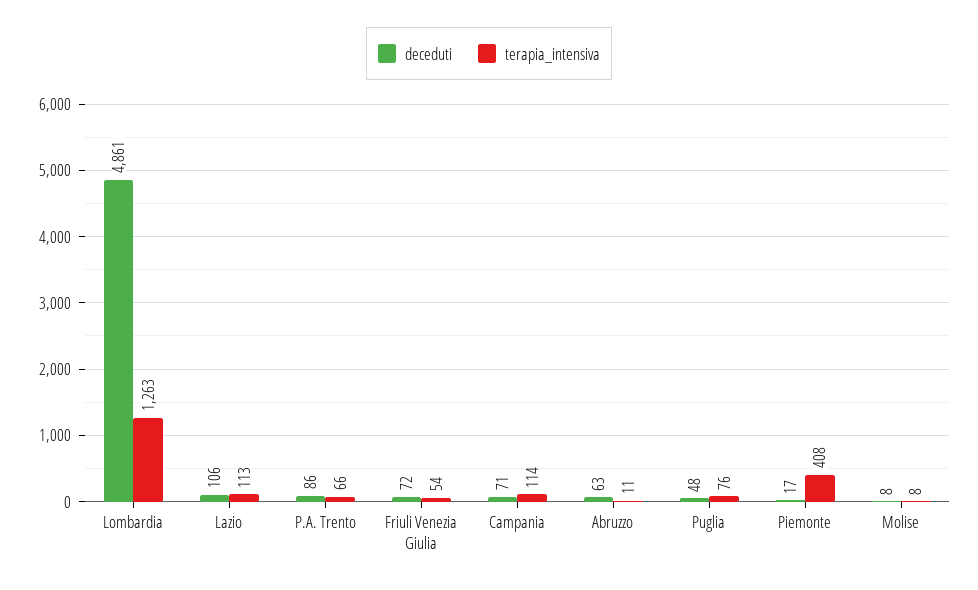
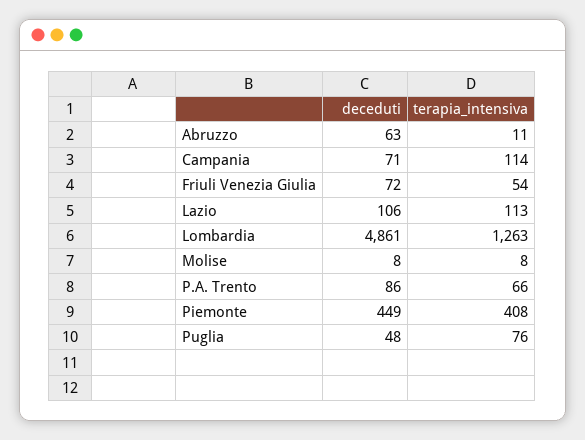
  {
    "deceduti": {
      "Lombardia": 4861,
      "Lazio": 106,
      "P.A. Trento": 86,
      "Friuli Venezia Giulia": 72,
      "Campania": 71,
      "Abruzzo": 63,
      "Puglia": 48,
-     "Piemonte": 17,
+     "Piemonte": 449,
      "Molise": 8
    },
    "terapia_intensiva": {
      "Lombardia": 1263,
      "Lazio": 113,
      "P.A. Trento": 66,
      "Friuli Venezia Giulia": 54,
      "Campania": 114,
      "Abruzzo": 11,
      "Puglia": 76,
      "Piemonte": 408,
      "Molise": 8
    }
  }

